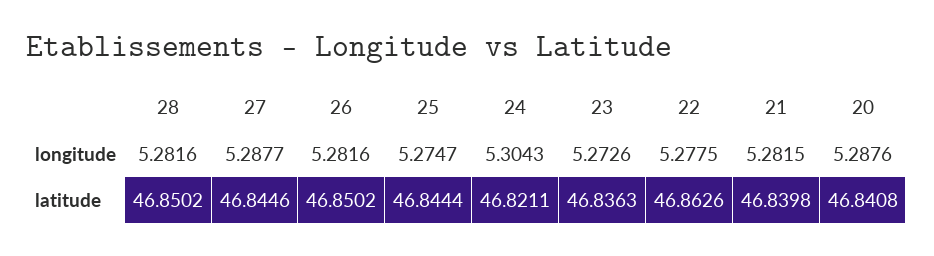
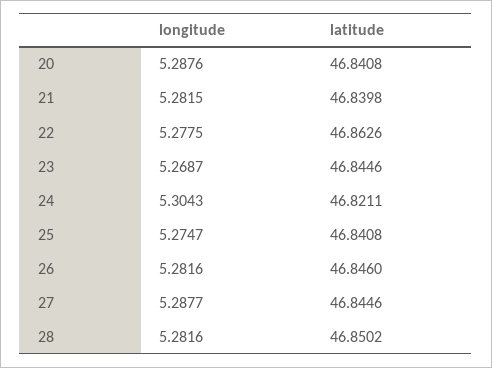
  {
    "28": {
      "longitude": 5.2816,
      "latitude": 46.8502
    },
    "27": {
      "longitude": 5.2877,
      "latitude": 46.8446
    },
    "26": {
      "longitude": 5.2816,
-     "latitude": 46.8502
+     "latitude": 46.846
    },
    "25": {
      "longitude": 5.2747,
-     "latitude": 46.8444
+     "latitude": 46.8408
    },
    "24": {
      "longitude": 5.3043,
      "latitude": 46.8211
    },
    "23": {
-     "longitude": 5.2726,
+     "longitude": 5.2687,
-     "latitude": 46.8363
+     "latitude": 46.8446
    },
    "22": {
      "longitude": 5.2775,
      "latitude": 46.8626
    },
    "21": {
      "longitude": 5.2815,
      "latitude": 46.8398
    },
    "20": {
      "longitude": 5.2876,
      "latitude": 46.8408
    }
  }

